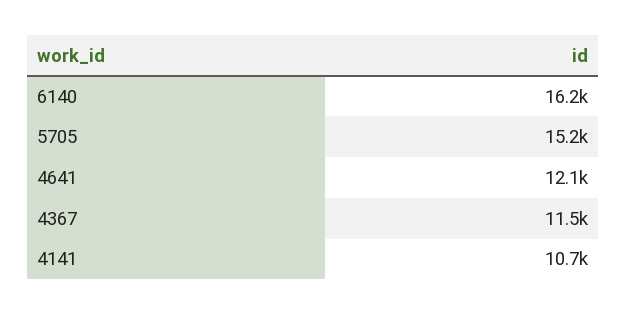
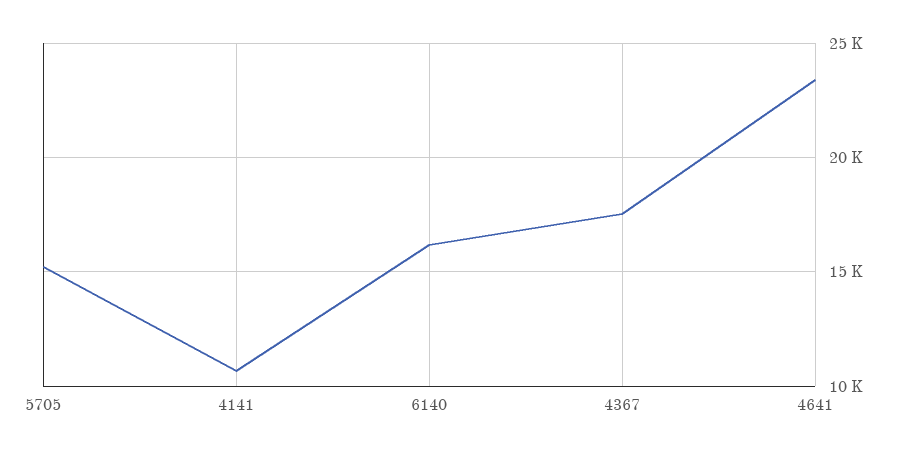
  {
    "6140": 16200,
    "5705": 15200,
-   "4641": 12100,
+   "4641": 23500,
-   "4367": 11500,
+   "4367": 17500,
    "4141": 10700
  }

